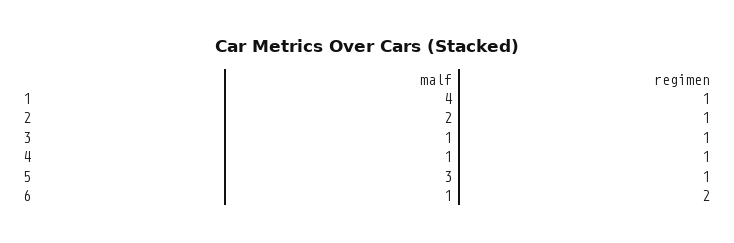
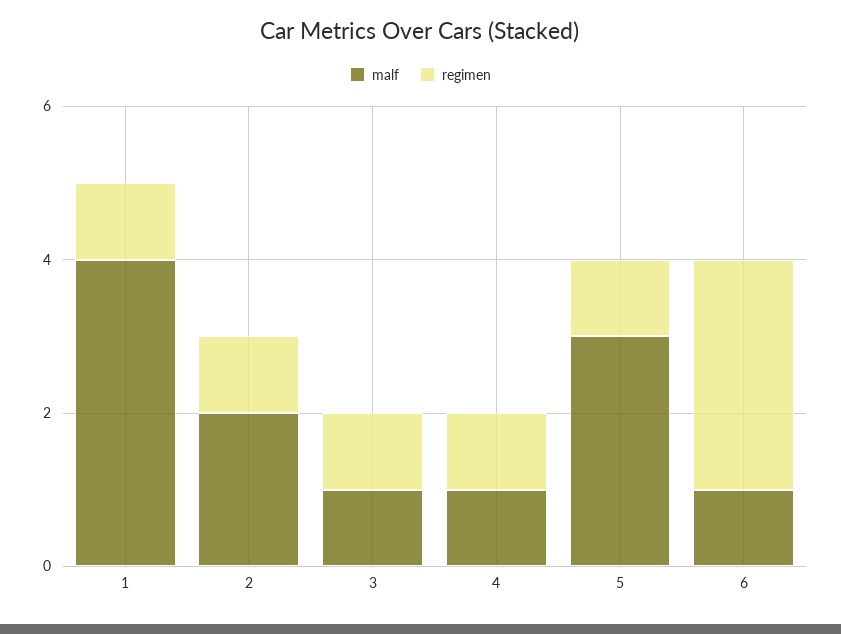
  {
    "malf": {
      "1": 4,
      "2": 2,
      "3": 1,
      "4": 1,
      "5": 3,
      "6": 1
    },
    "regimen": {
      "1": 1,
      "2": 1,
      "3": 1,
      "4": 1,
      "5": 1,
-     "6": 2
+     "6": 3
    }
  }

